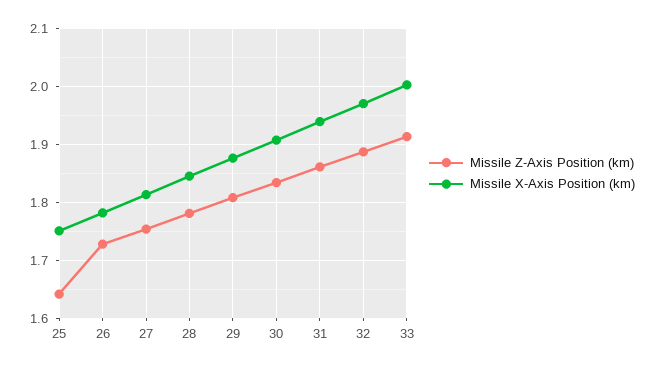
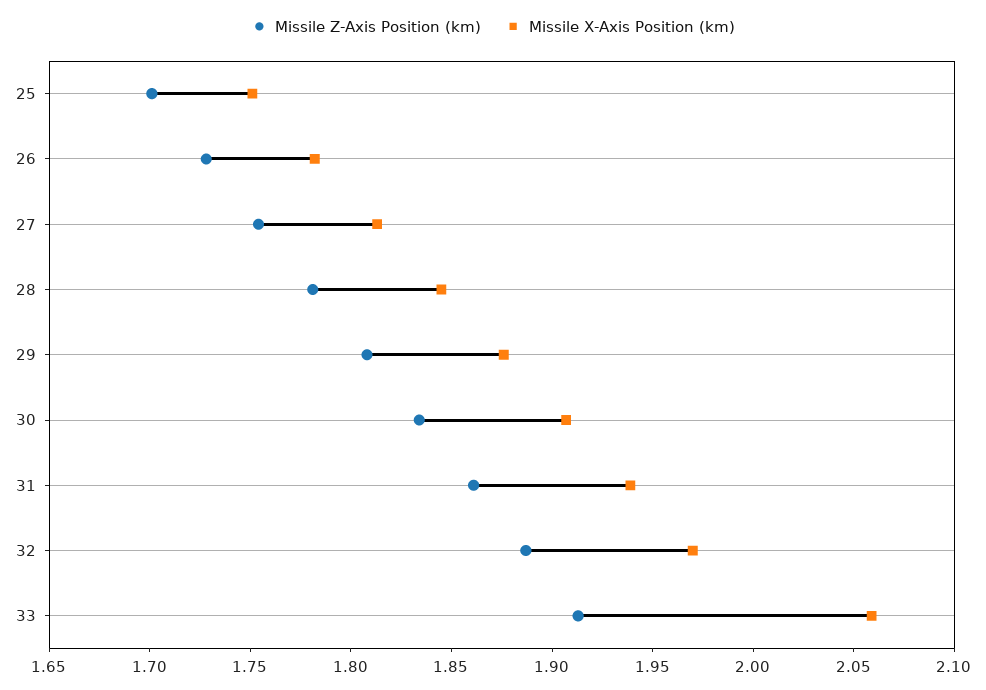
  {
    "Missile Z-Axis Position (km)": {
-     "25": 1.64,
+     "25": 1.7,
      "26": 1.73,
      "27": 1.75,
      "28": 1.78,
      "29": 1.81,
      "30": 1.83,
      "31": 1.86,
      "32": 1.89,
      "33": 1.91
    },
    "Missile X-Axis Position (km)": {
      "25": 1.75,
      "26": 1.78,
      "27": 1.81,
      "28": 1.85,
      "29": 1.88,
      "30": 1.91,
      "31": 1.94,
      "32": 1.97,
-     "33": 2
+     "33": 2.06
    }
  }

